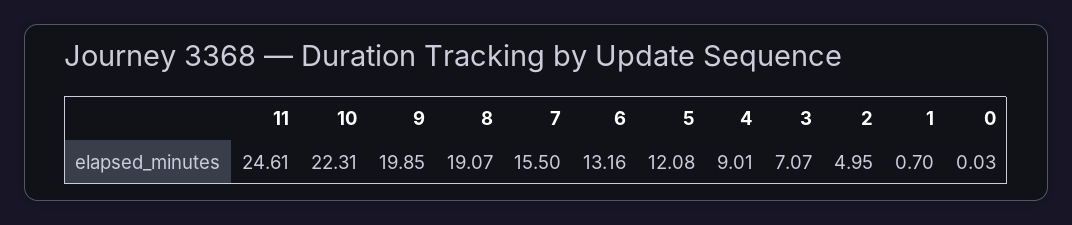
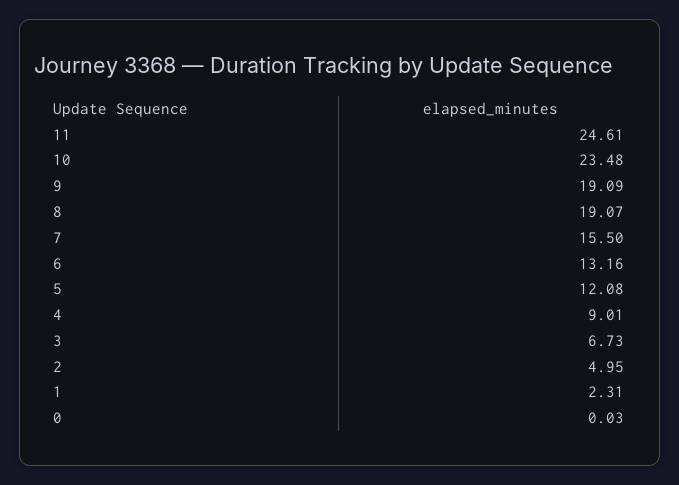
  {
    "11": 24.61,
-   "10": 22.31,
+   "10": 23.48,
-   "9": 19.85,
+   "9": 19.09,
    "8": 19.07,
    "7": 15.5,
    "6": 13.16,
    "5": 12.08,
    "4": 9.01,
-   "3": 7.07,
+   "3": 6.73,
    "2": 4.95,
-   "1": 0.7,
+   "1": 2.31,
    "0": 0.03
  }

